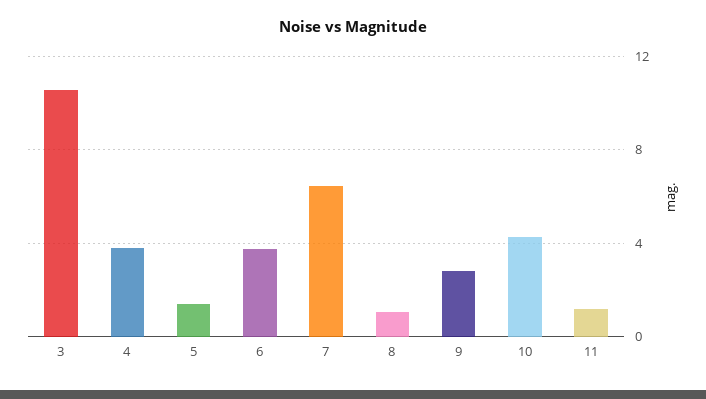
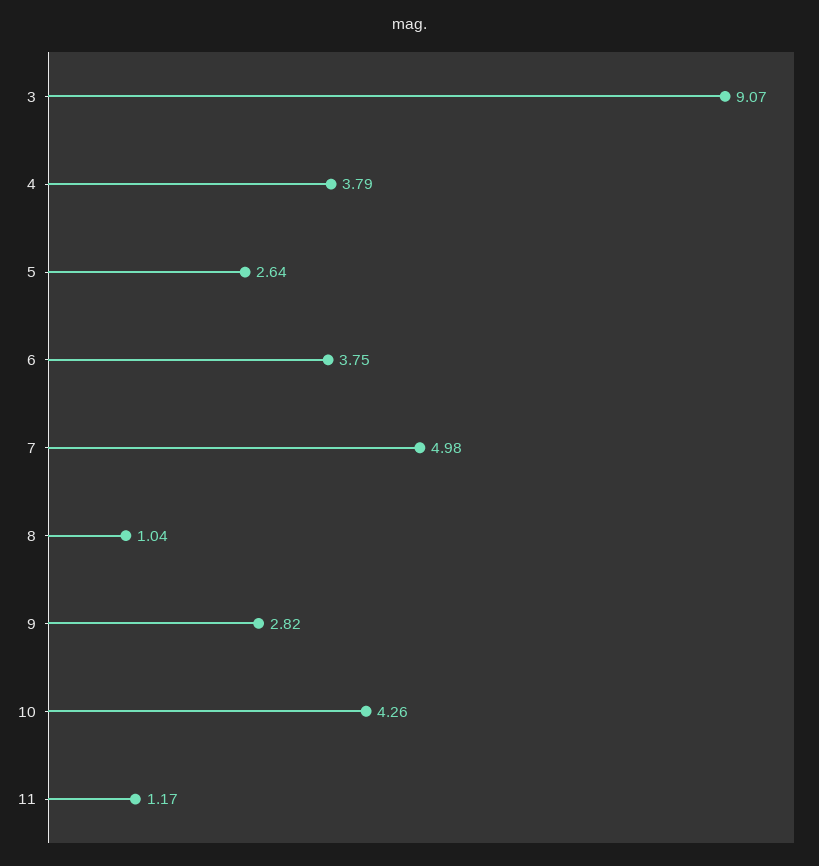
  {
-   "3": 10.5,
+   "3": 9.07,
    "4": 3.79,
-   "5": 1.5,
+   "5": 2.64,
    "6": 3.75,
-   "7": 6.5,
+   "7": 4.98,
    "8": 1.04,
    "9": 2.82,
    "10": 4.26,
    "11": 1.17
  }

